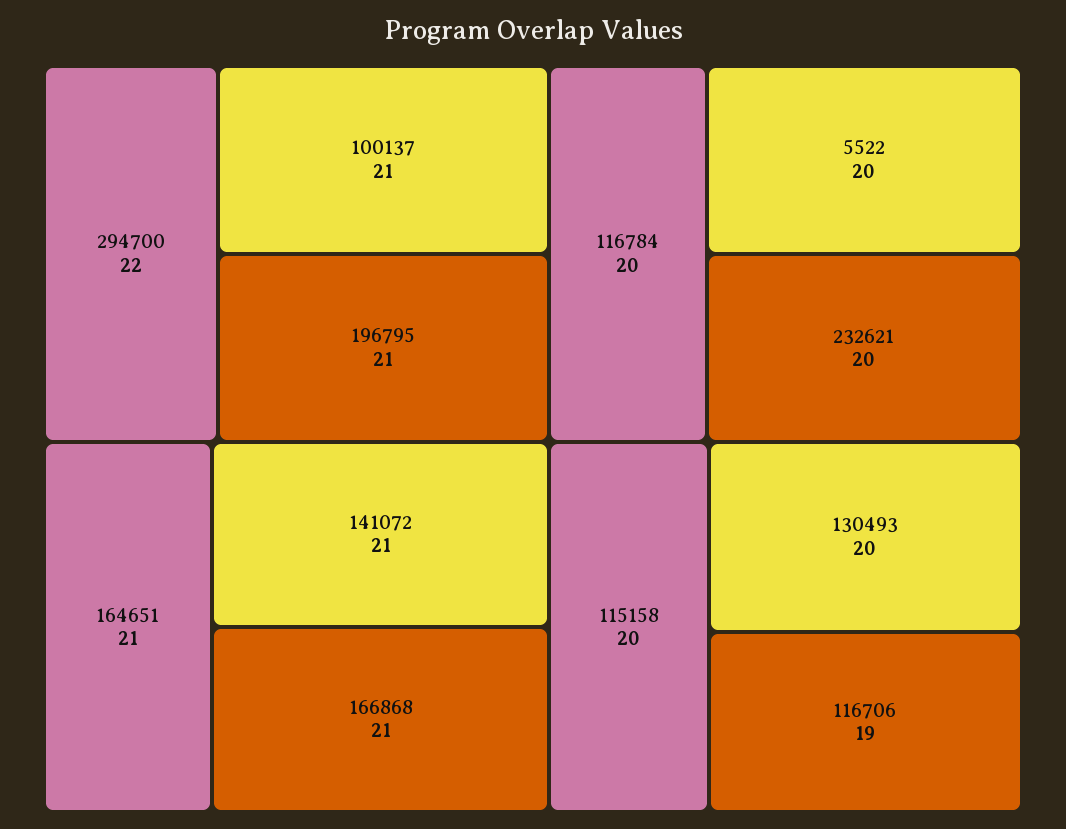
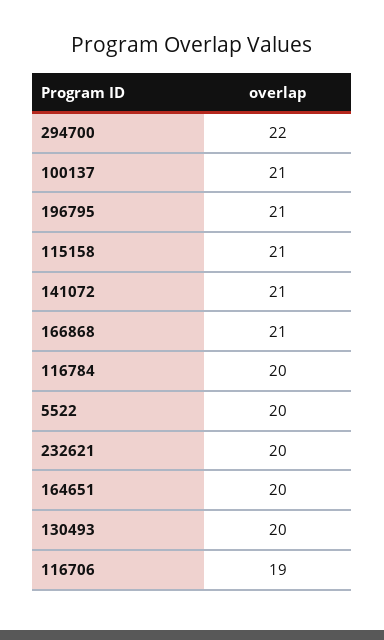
  {
    "294700": 22,
    "100137": 21,
    "196795": 21,
-   "164651": 21,
+   "164651": 20,
    "141072": 21,
    "166868": 21,
    "116784": 20,
    "5522": 20,
    "232621": 20,
-   "115158": 20,
+   "115158": 21,
    "130493": 20,
    "116706": 19
  }

